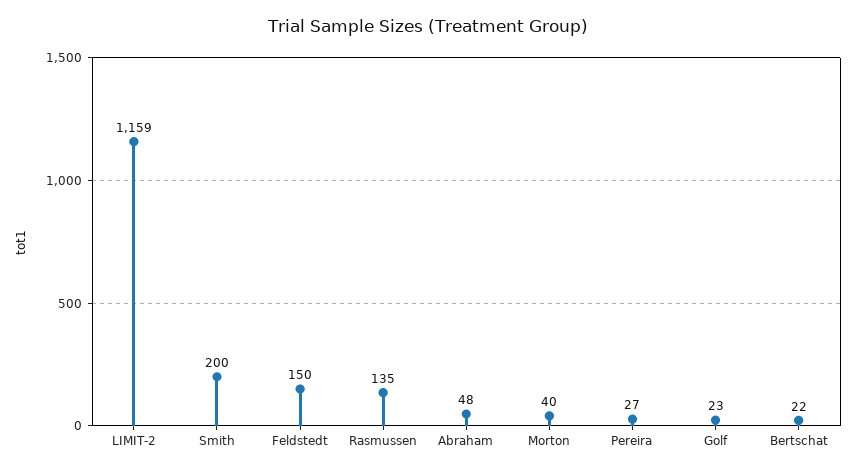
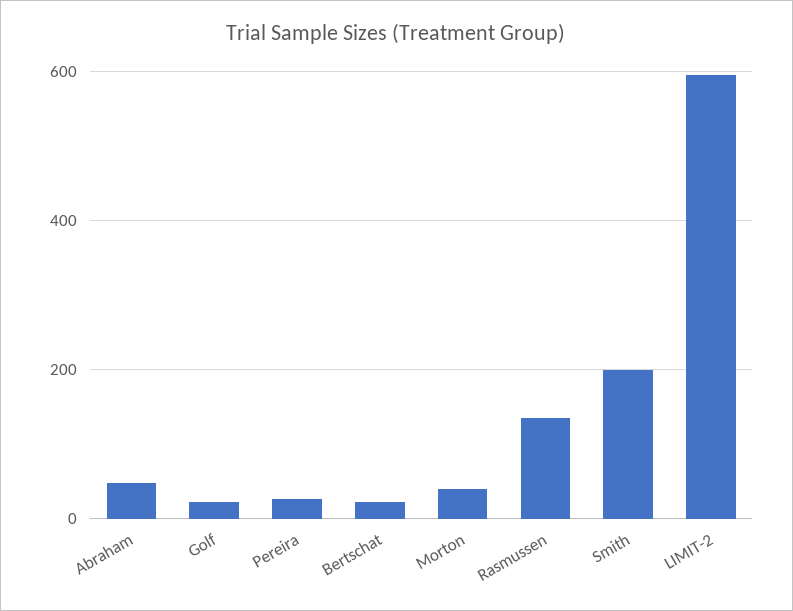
  {
-   "LIMIT-2": 1159,
+   "LIMIT-2": 600,
    "Smith": 200,
-   "Feldstedt": 150,
    "Rasmussen": 135,
    "Abraham": 48,
    "Morton": 40,
    "Pereira": 27,
    "Golf": 23,
    "Bertschat": 22
  }

